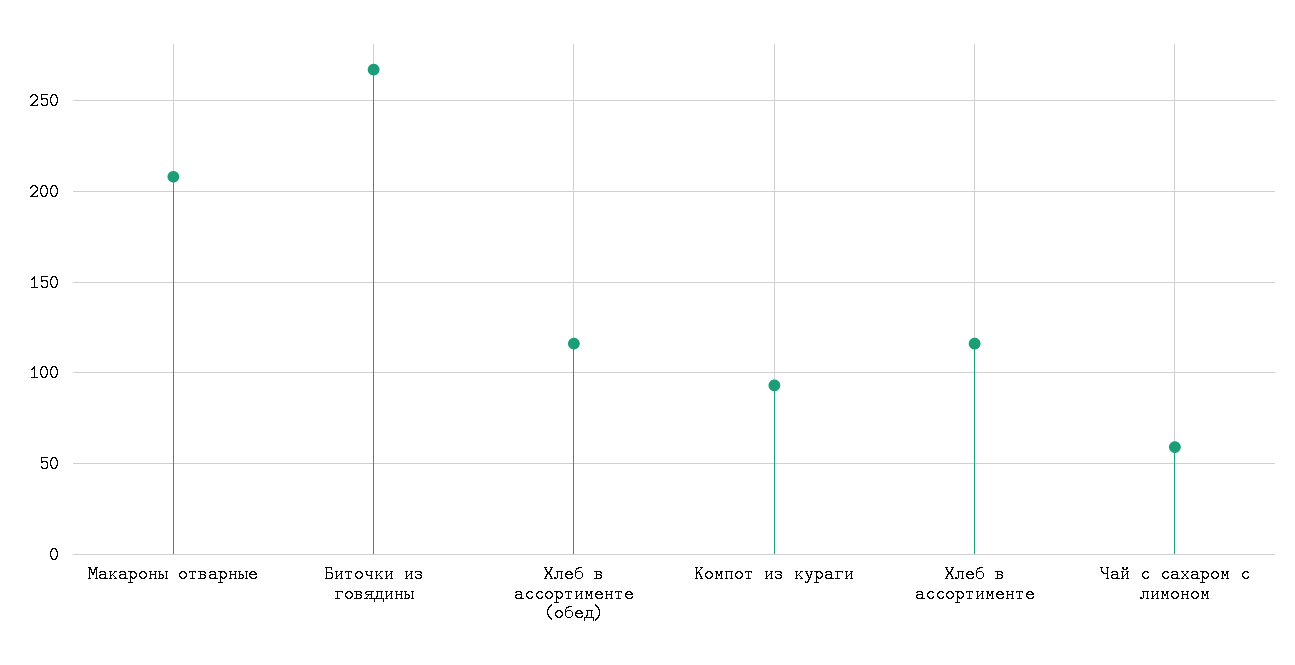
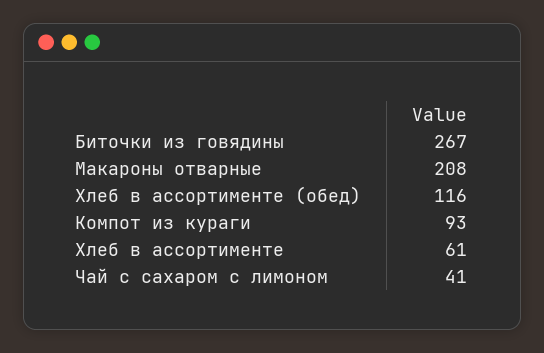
  {
    "Макароны отварные": 208,
    "Биточки из говядины": 267,
    "Хлеб в ассортименте (обед)": 116,
    "Компот из кураги": 93,
-   "Хлеб в ассортименте": 115,
+   "Хлеб в ассортименте": 61,
-   "Чай с сахаром с лимоном": 60
+   "Чай с сахаром с лимоном": 41
  }

